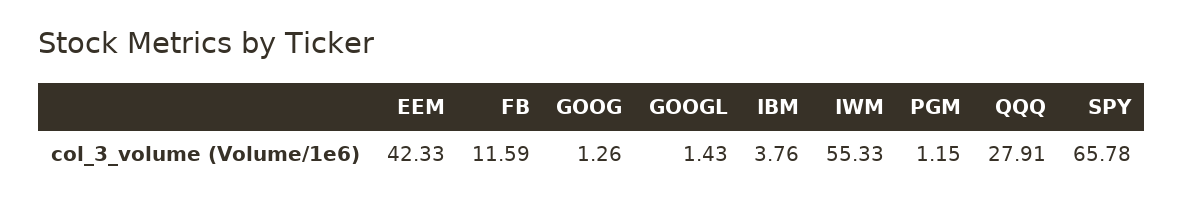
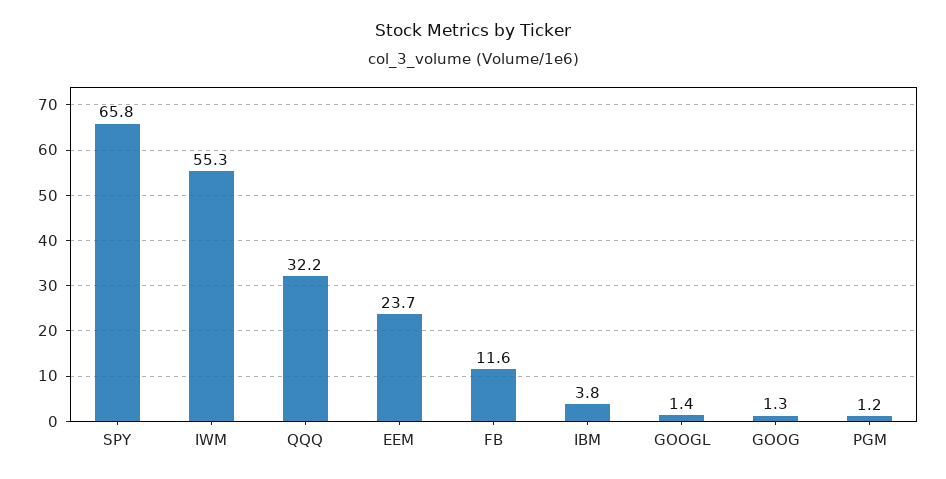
  {
-   "EEM": 42.33,
+   "EEM": 23.7,
    "FB": 11.59,
    "GOOG": 1.26,
    "GOOGL": 1.43,
    "IBM": 3.76,
    "IWM": 55.33,
    "PGM": 1.15,
-   "QQQ": 27.91,
+   "QQQ": 32.2,
    "SPY": 65.78
  }

